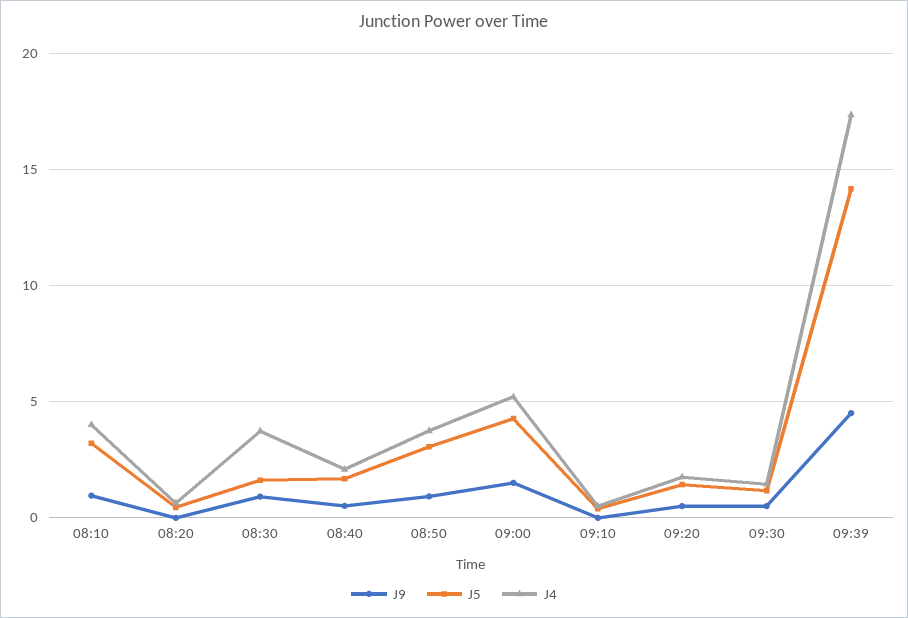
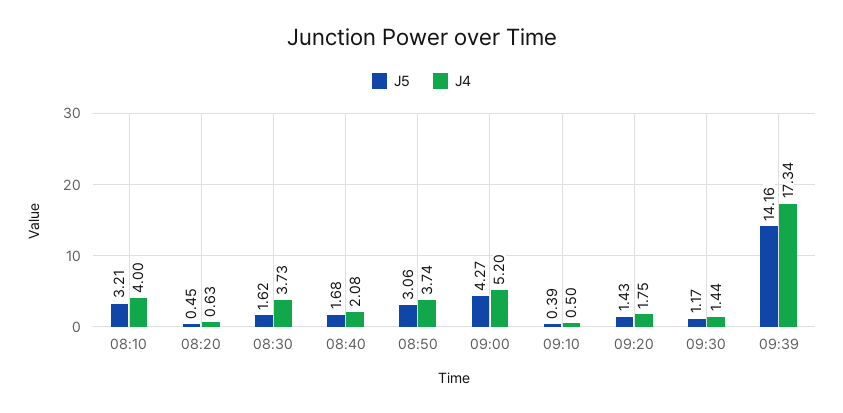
  {
-   "J9": {
-     "08:10": 1,
-     "08:20": 0,
-     "08:30": 1,
-     "08:40": 0.5,
-     "08:50": 1,
-     "09:00": 1.5,
-     "09:10": 0,
-     "09:20": 0.5,
-     "09:30": 0.5,
-     "09:39": 4.5
-   },
    "J5": {
      "08:10": 3.21,
      "08:20": 0.45,
      "08:30": 1.62,
      "08:40": 1.68,
      "08:50": 3.06,
      "09:00": 4.27,
      "09:10": 0.39,
      "09:20": 1.43,
      "09:30": 1.17,
      "09:39": 14.16
    },
    "J4": {
      "08:10": 4,
      "08:20": 0.63,
      "08:30": 3.73,
      "08:40": 2.08,
      "08:50": 3.74,
      "09:00": 5.2,
      "09:10": 0.5,
      "09:20": 1.75,
      "09:30": 1.44,
      "09:39": 17.34
    }
  }

